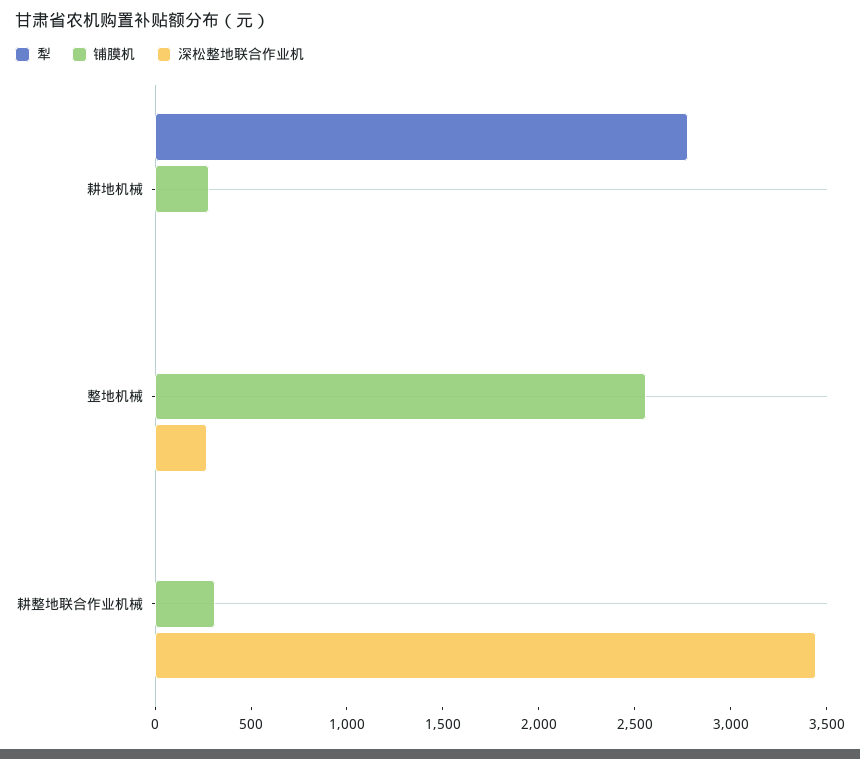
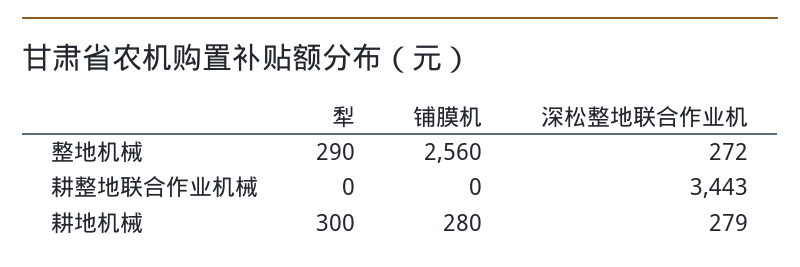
  {
    "犁": {
-     "耕地机械": 2800,
+     "耕地机械": 300,
-     "整地机械": 0,
+     "整地机械": 290,
      "耕整地联合作业机械": 0
    },
    "铺膜机": {
      "耕地机械": 280,
      "整地机械": 2560,
-     "耕整地联合作业机械": 300
+     "耕整地联合作业机械": 0
    },
    "深松整地联合作业机": {
-     "耕地机械": 0,
+     "耕地机械": 279,
      "整地机械": 272,
      "耕整地联合作业机械": 3443
    }
  }

